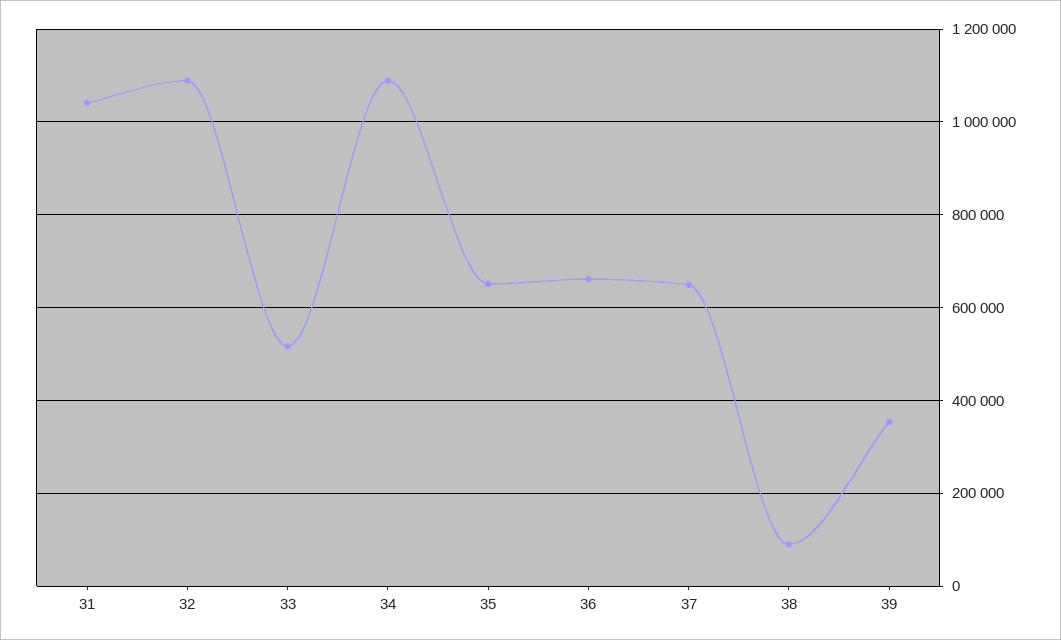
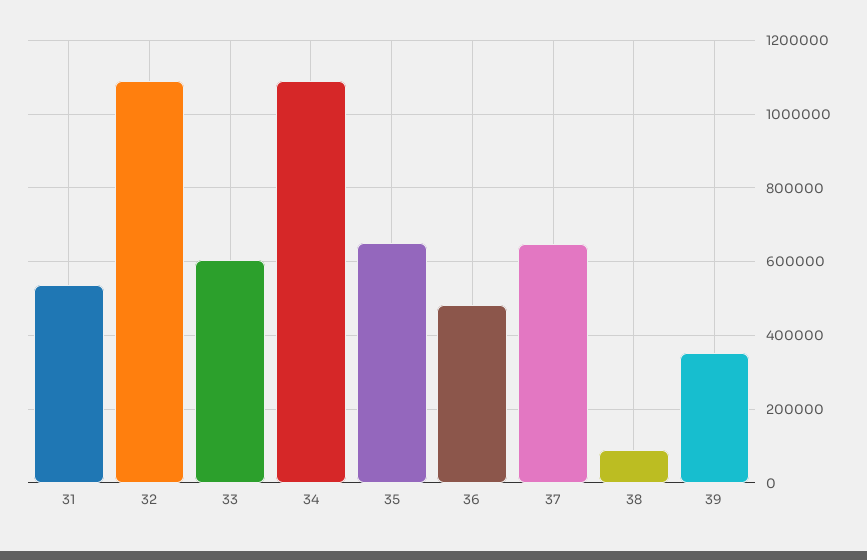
  {
-   "31": 1040000,
+   "31": 540000,
    "32": 1080000,
-   "33": 520000,
+   "33": 600000,
    "34": 1080000,
    "35": 660000,
-   "36": 660000,
+   "36": 480000,
    "37": 640000,
    "38": 80000,
    "39": 360000
  }

